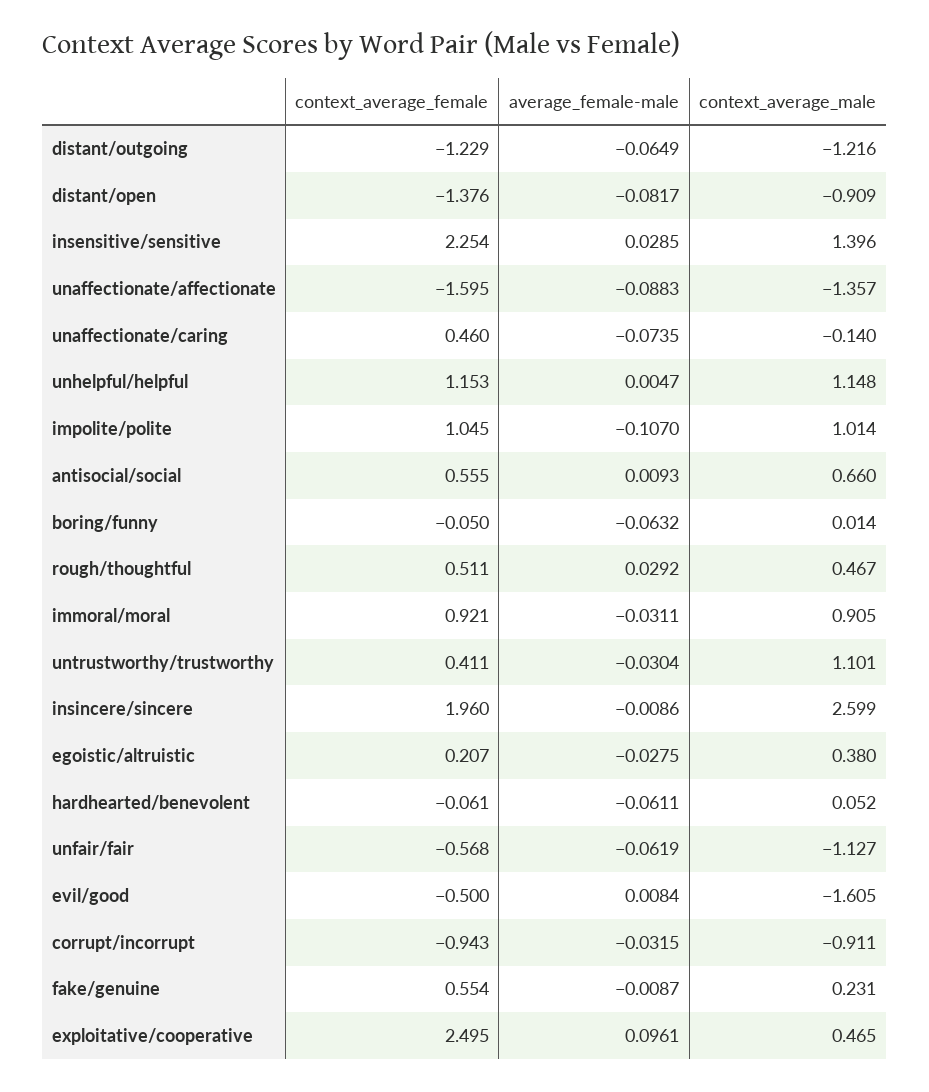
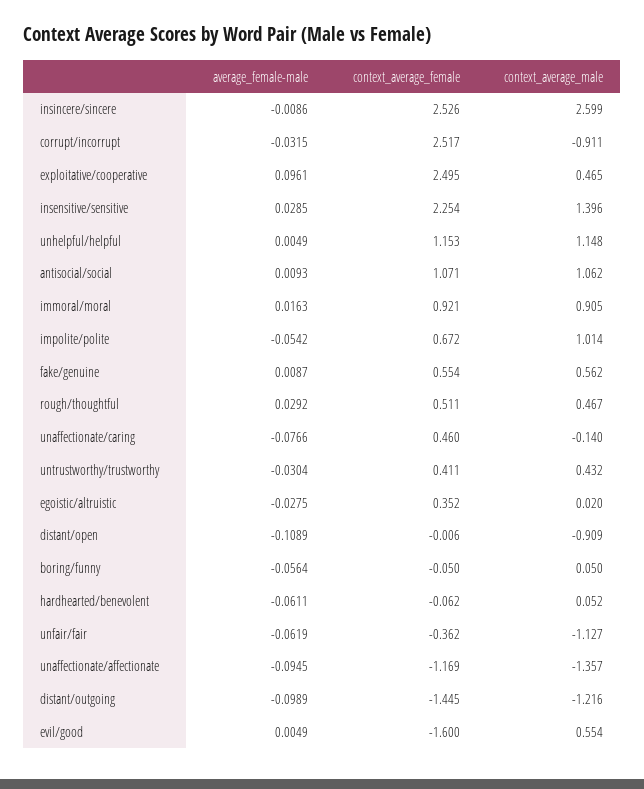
  {
    "context_average_female": {
-     "distant/outgoing": -1.229,
+     "distant/outgoing": -1.445,
-     "distant/open": -1.376,
+     "distant/open": -0.006,
      "insensitive/sensitive": 2.254,
-     "unaffectionate/affectionate": -1.595,
+     "unaffectionate/affectionate": -1.169,
      "unaffectionate/caring": 0.46,
      "unhelpful/helpful": 1.153,
-     "impolite/polite": 1.045,
+     "impolite/polite": 0.672,
-     "antisocial/social": 0.555,
+     "antisocial/social": 1.071,
      "boring/funny": -0.05,
      "rough/thoughtful": 0.511,
      "immoral/moral": 0.921,
      "untrustworthy/trustworthy": 0.411,
-     "insincere/sincere": 1.96,
+     "insincere/sincere": 2.526,
-     "egoistic/altruistic": 0.207,
+     "egoistic/altruistic": 0.352,
-     "hardhearted/benevolent": -0.061,
+     "hardhearted/benevolent": -0.062,
-     "unfair/fair": -0.568,
+     "unfair/fair": -0.362,
-     "evil/good": -0.5,
+     "evil/good": -1.6,
-     "corrupt/incorrupt": -0.943,
+     "corrupt/incorrupt": 2.517,
      "fake/genuine": 0.554,
      "exploitative/cooperative": 2.495
    },
    "average_female-male": {
-     "distant/outgoing": -0.0649,
+     "distant/outgoing": -0.0989,
-     "distant/open": -0.0817,
+     "distant/open": -0.1089,
      "insensitive/sensitive": 0.0285,
-     "unaffectionate/affectionate": -0.0883,
+     "unaffectionate/affectionate": -0.0945,
-     "unaffectionate/caring": -0.0735,
+     "unaffectionate/caring": -0.0766,
-     "unhelpful/helpful": 0.0047,
+     "unhelpful/helpful": 0.0049,
-     "impolite/polite": -0.107,
+     "impolite/polite": -0.0542,
      "antisocial/social": 0.0093,
-     "boring/funny": -0.0632,
+     "boring/funny": -0.0564,
      "rough/thoughtful": 0.0292,
-     "immoral/moral": -0.0311,
+     "immoral/moral": 0.0163,
      "untrustworthy/trustworthy": -0.0304,
      "insincere/sincere": -0.0086,
      "egoistic/altruistic": -0.0275,
      "hardhearted/benevolent": -0.0611,
      "unfair/fair": -0.0619,
-     "evil/good": 0.0084,
+     "evil/good": 0.0049,
      "corrupt/incorrupt": -0.0315,
-     "fake/genuine": -0.0087,
+     "fake/genuine": 0.0087,
      "exploitative/cooperative": 0.0961
    },
    "context_average_male": {
      "distant/outgoing": -1.216,
      "distant/open": -0.909,
      "insensitive/sensitive": 1.396,
      "unaffectionate/affectionate": -1.357,
      "unaffectionate/caring": -0.14,
      "unhelpful/helpful": 1.148,
      "impolite/polite": 1.014,
-     "antisocial/social": 0.66,
+     "antisocial/social": 1.062,
-     "boring/funny": 0.014,
+     "boring/funny": 0.05,
      "rough/thoughtful": 0.467,
      "immoral/moral": 0.905,
-     "untrustworthy/trustworthy": 1.101,
+     "untrustworthy/trustworthy": 0.432,
      "insincere/sincere": 2.599,
-     "egoistic/altruistic": 0.38,
+     "egoistic/altruistic": 0.02,
      "hardhearted/benevolent": 0.052,
      "unfair/fair": -1.127,
-     "evil/good": -1.605,
+     "evil/good": 0.554,
      "corrupt/incorrupt": -0.911,
-     "fake/genuine": 0.231,
+     "fake/genuine": 0.562,
      "exploitative/cooperative": 0.465
    }
  }

